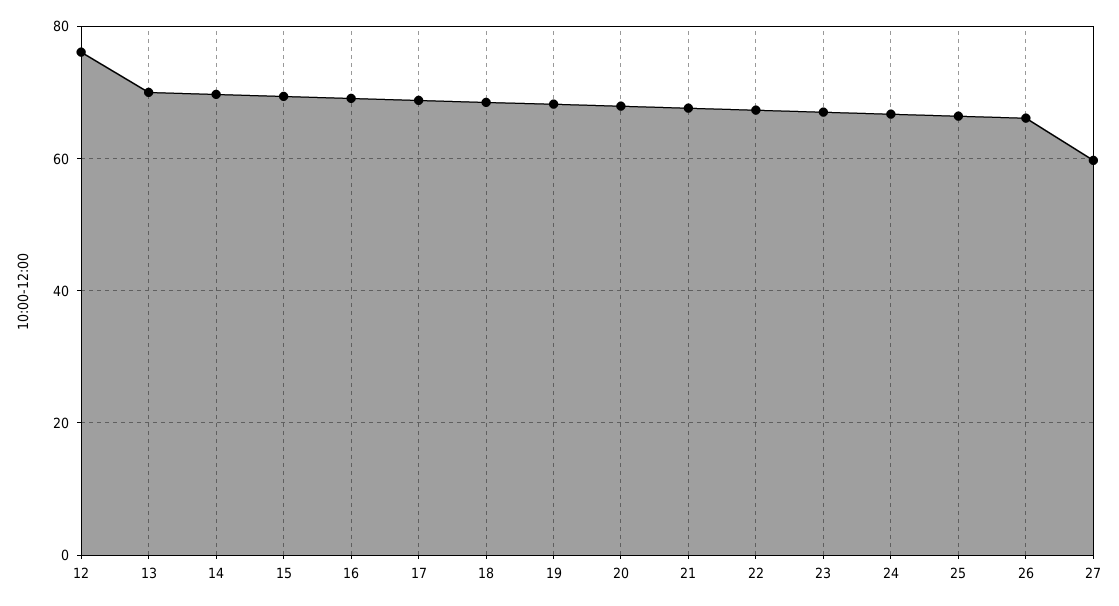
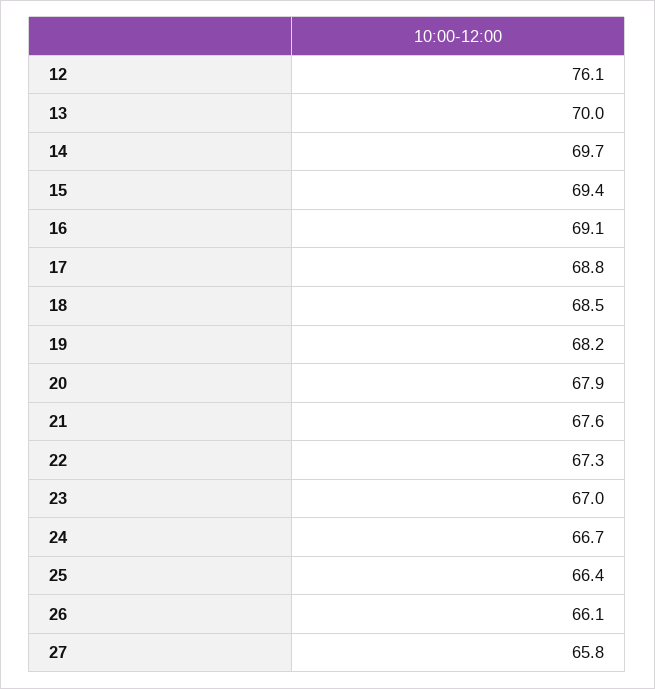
  {
    "12": 76.1,
    "13": 70,
    "14": 69.7,
    "15": 69.4,
    "16": 69.1,
    "17": 68.8,
    "18": 68.5,
    "19": 68.2,
    "20": 67.9,
    "21": 67.6,
    "22": 67.3,
    "23": 67,
    "24": 66.7,
    "25": 66.4,
    "26": 66.1,
-   "27": 60
+   "27": 65.8
  }

